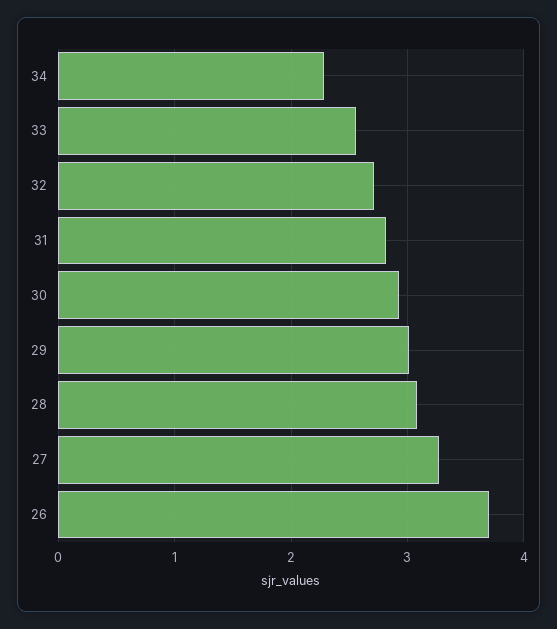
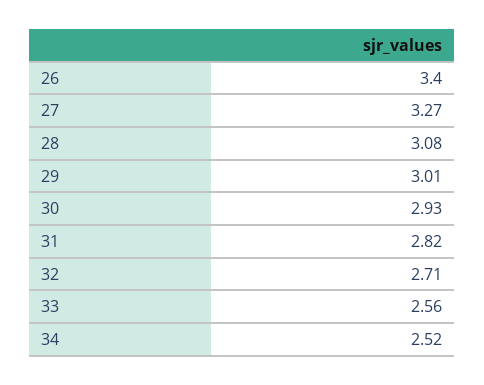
  {
-   "34": 2.3,
+   "34": 2.52,
    "33": 2.56,
    "32": 2.71,
    "31": 2.82,
    "30": 2.93,
    "29": 3.01,
    "28": 3.08,
    "27": 3.27,
-   "26": 3.7
+   "26": 3.4
  }

